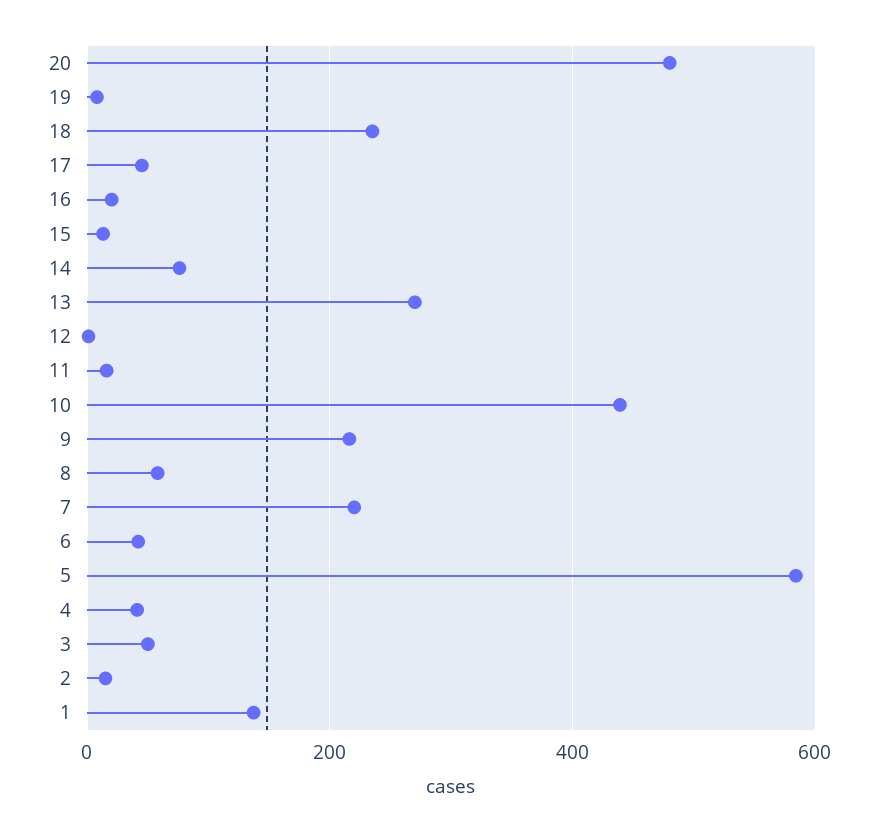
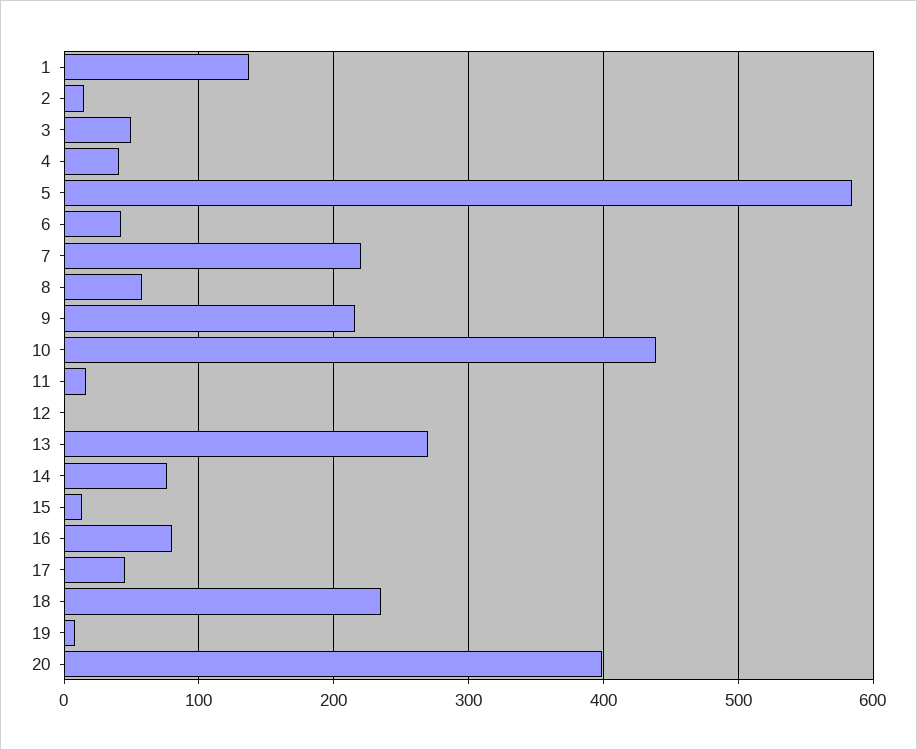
  {
-   "20": 480,
+   "20": 400,
    "19": 10,
    "18": 240,
    "17": 50,
-   "16": 20,
+   "16": 80,
    "15": 10,
    "14": 80,
    "13": 270,
    "12": 0,
    "11": 20,
    "10": 440,
    "9": 220,
    "8": 60,
    "7": 220,
    "6": 40,
    "5": 580,
    "4": 40,
    "3": 50,
    "2": 20,
    "1": 140
  }

